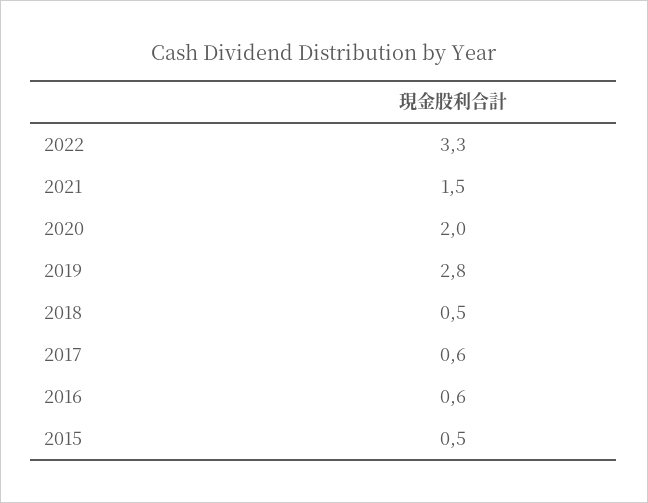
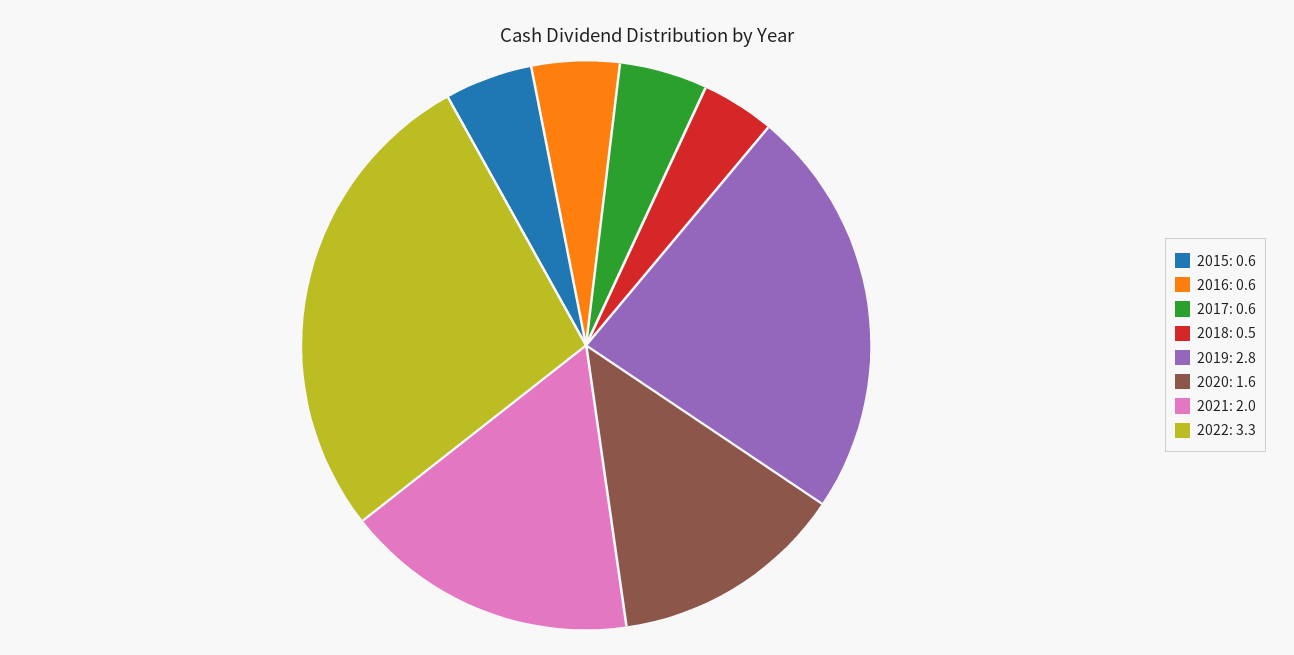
  {
    "2022": 3.3,
-   "2021": 1.5,
+   "2021": 2,
-   "2020": 2,
+   "2020": 1.6,
    "2019": 2.8,
    "2018": 0.5,
    "2017": 0.6,
    "2016": 0.6,
-   "2015": 0.5
+   "2015": 0.6
  }

